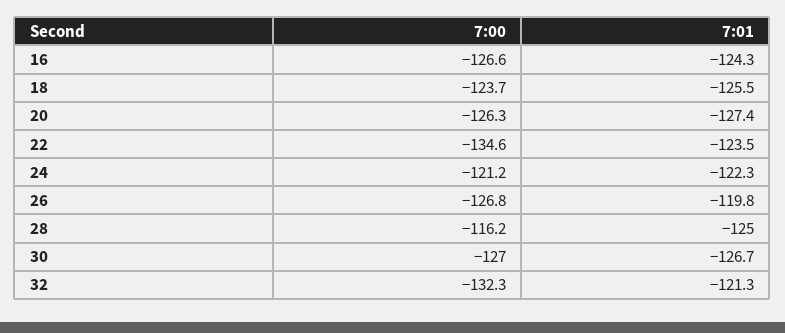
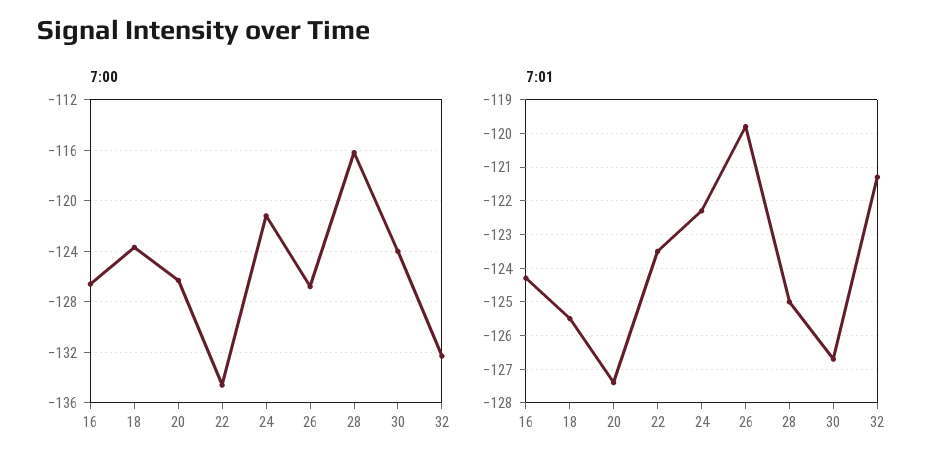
  {
    "7:00": {
      "16": -126.6,
      "18": -123.7,
      "20": -126.3,
      "22": -134.6,
      "24": -121.2,
      "26": -126.8,
      "28": -116.2,
-     "30": -127,
+     "30": -124,
      "32": -132.3
    },
    "7:01": {
      "16": -124.3,
      "18": -125.5,
      "20": -127.4,
      "22": -123.5,
      "24": -122.3,
      "26": -119.8,
      "28": -125,
      "30": -126.7,
      "32": -121.3
    }
  }

